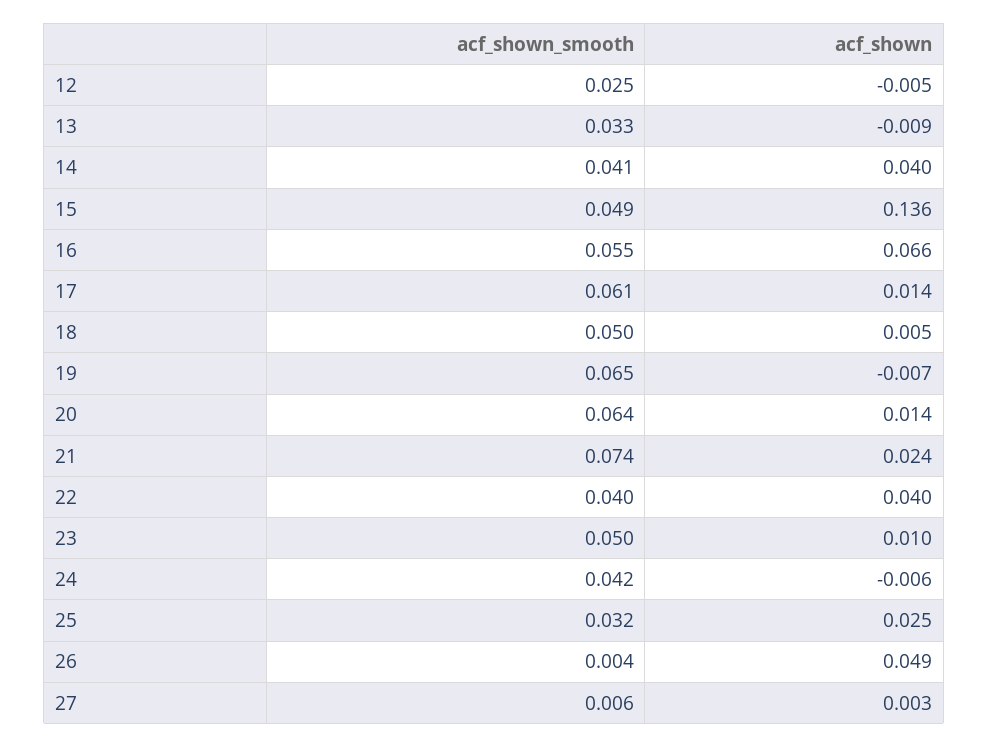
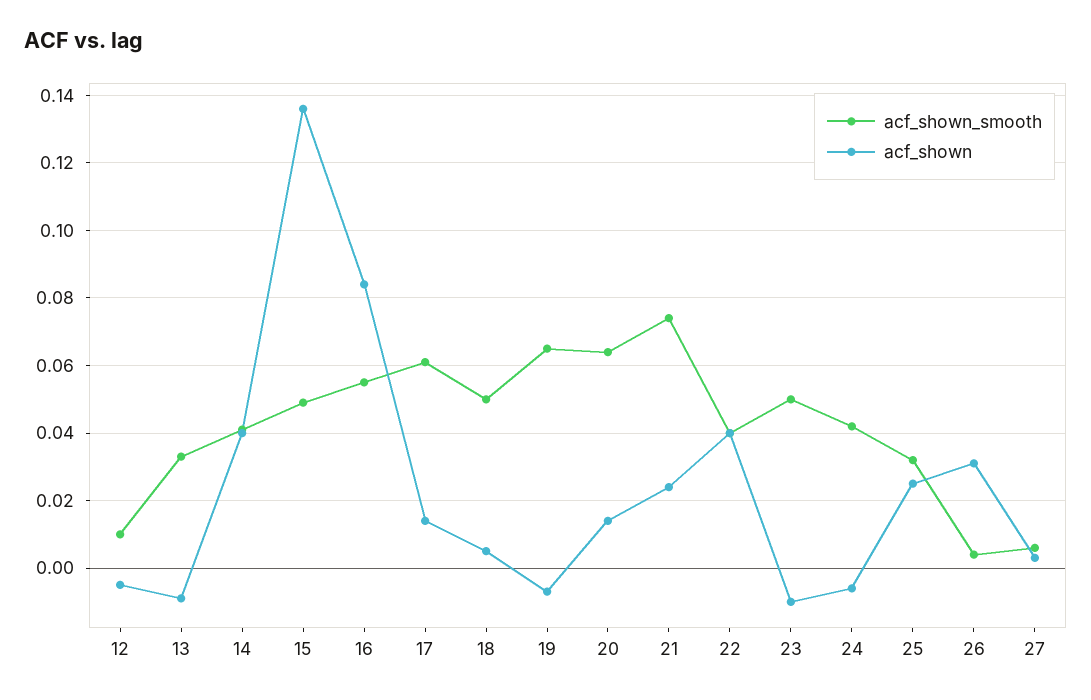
  {
    "acf_shown_smooth": {
-     "12": 0.025,
+     "12": 0.01,
      "13": 0.033,
      "14": 0.041,
      "15": 0.049,
      "16": 0.055,
      "17": 0.061,
      "18": 0.05,
      "19": 0.065,
      "20": 0.064,
      "21": 0.074,
      "22": 0.04,
      "23": 0.05,
      "24": 0.042,
      "25": 0.032,
      "26": 0.004,
      "27": 0.006
    },
    "acf_shown": {
      "12": -0.005,
      "13": -0.009,
      "14": 0.04,
      "15": 0.136,
-     "16": 0.066,
+     "16": 0.085,
      "17": 0.014,
      "18": 0.005,
      "19": -0.007,
      "20": 0.014,
      "21": 0.024,
      "22": 0.04,
-     "23": 0.01,
+     "23": -0.01,
      "24": -0.006,
      "25": 0.025,
-     "26": 0.049,
+     "26": 0.03,
      "27": 0.003
    }
  }

